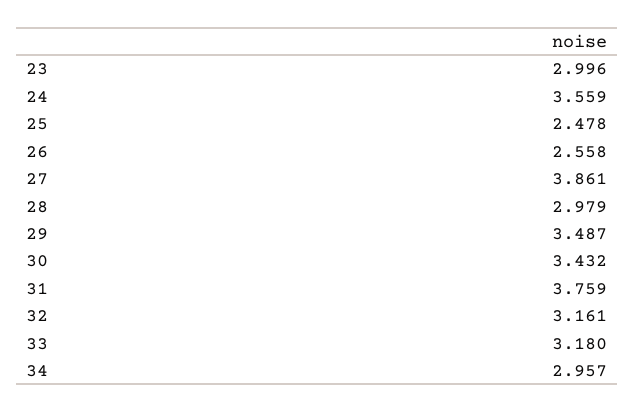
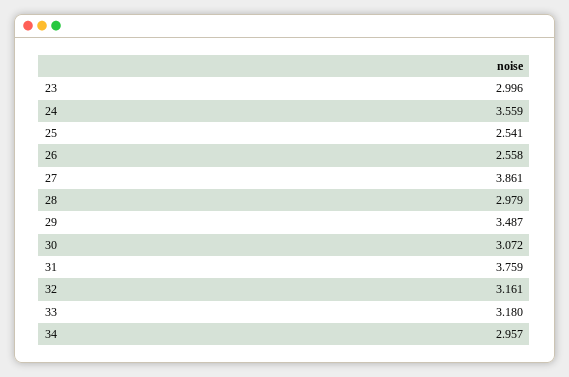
  {
    "23": 2.996,
    "24": 3.559,
-   "25": 2.478,
+   "25": 2.541,
    "26": 2.558,
    "27": 3.861,
    "28": 2.979,
    "29": 3.487,
-   "30": 3.432,
+   "30": 3.072,
    "31": 3.759,
    "32": 3.161,
    "33": 3.18,
    "34": 2.957
  }

